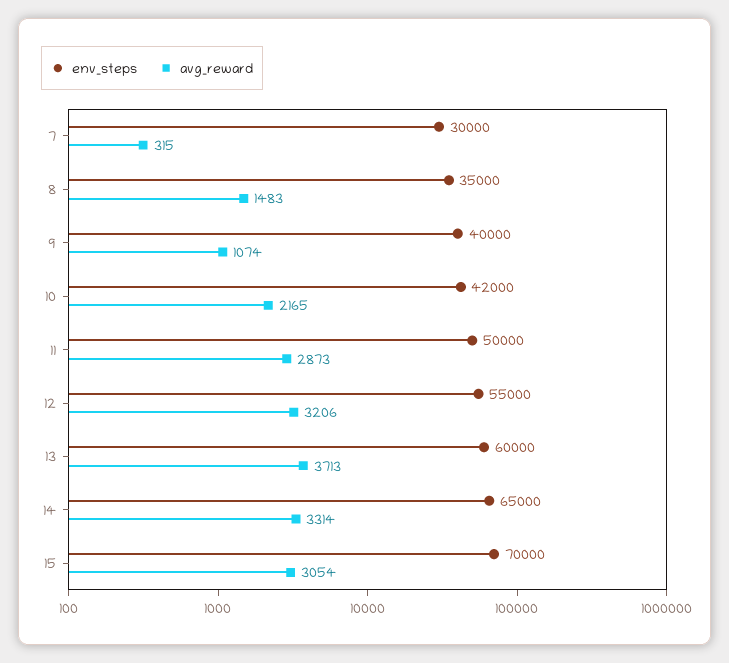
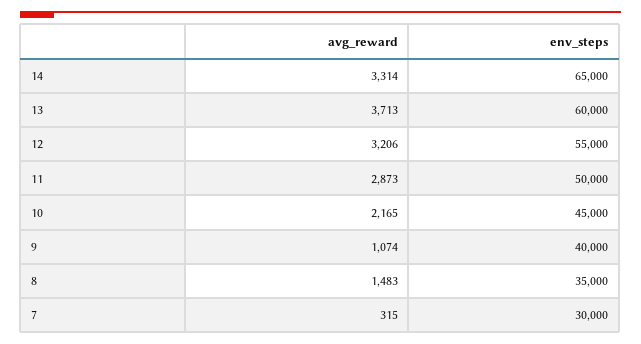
  {
    "env_steps": {
      "7": 30000,
      "8": 35000,
      "9": 40000,
-     "10": 42000,
+     "10": 45000,
      "11": 50000,
      "12": 55000,
      "13": 60000,
-     "14": 65000,
+     "14": 65000
-     "15": 70000
    },
    "avg_reward": {
      "7": 315,
      "8": 1483,
      "9": 1074,
      "10": 2165,
      "11": 2873,
      "12": 3206,
      "13": 3713,
-     "14": 3314,
+     "14": 3314
-     "15": 3054
    }
  }

